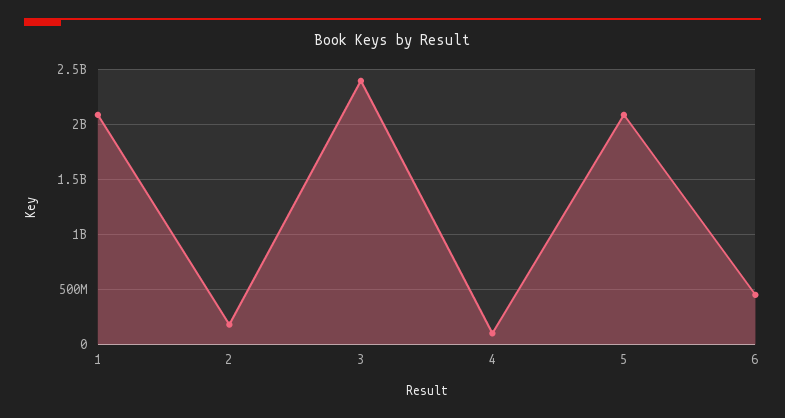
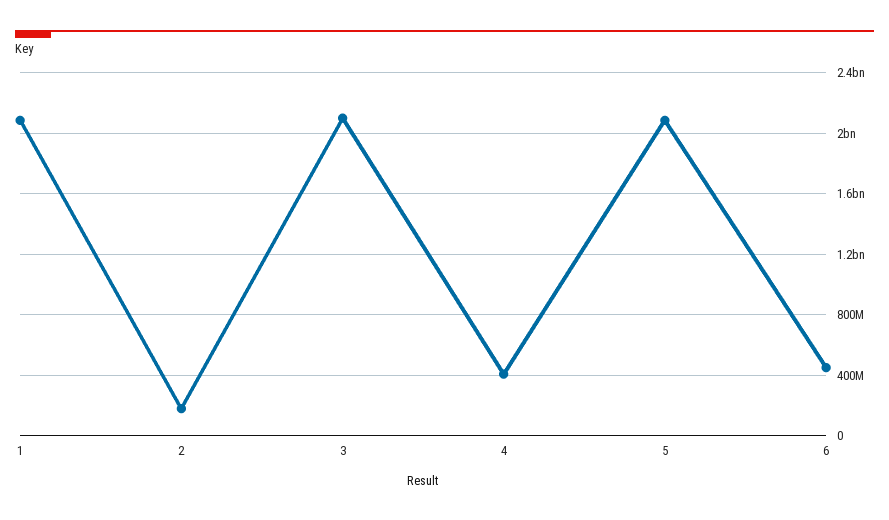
  {
    "1": 2100000000,
    "2": 200000000,
-   "3": 2400000000,
+   "3": 2100000000,
-   "4": 100000000,
+   "4": 400000000,
    "5": 2100000000,
    "6": 450000000
  }

